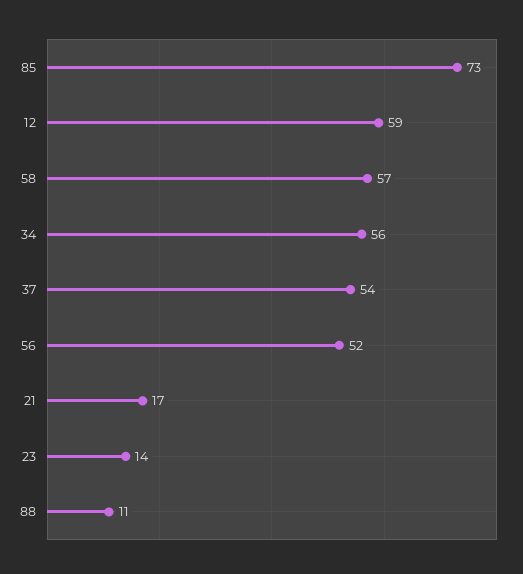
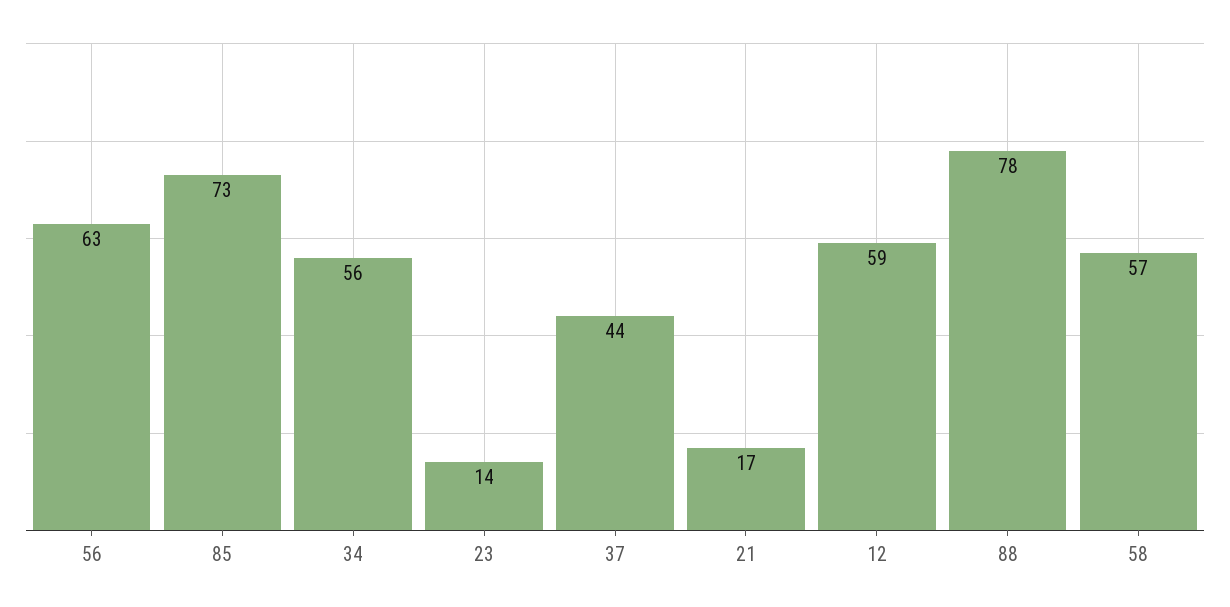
  {
    "85": 73,
    "12": 59,
    "58": 57,
    "34": 56,
-   "37": 54,
+   "37": 44,
-   "56": 52,
+   "56": 63,
    "21": 17,
    "23": 14,
-   "88": 11
+   "88": 78
  }

